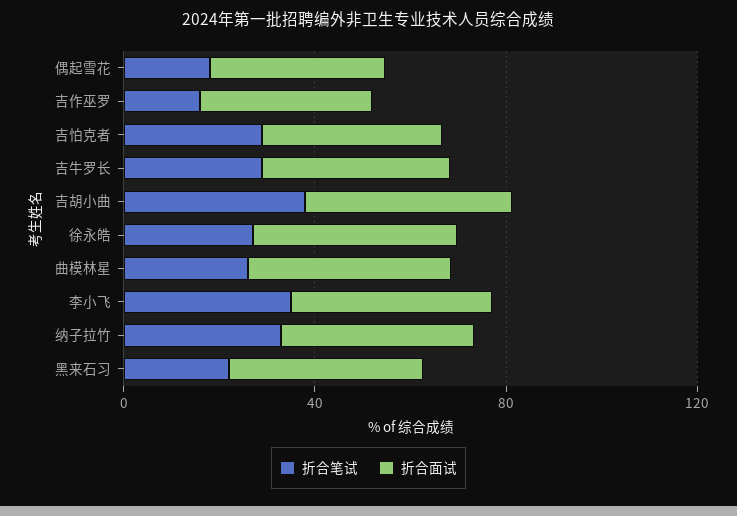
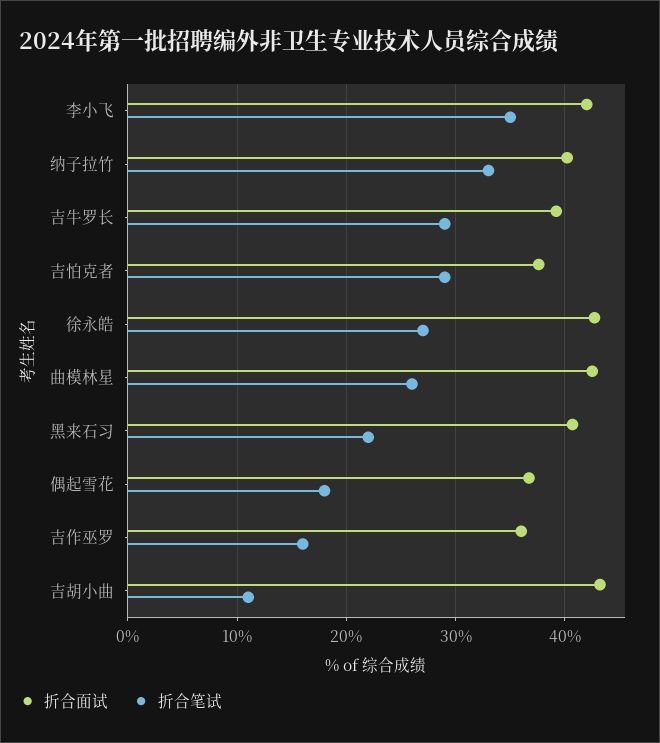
  {
    "折合笔试": {
      "偶起雪花": 18,
      "吉作巫罗": 16,
      "吉怕克者": 29,
      "吉牛罗长": 29,
-     "吉胡小曲": 40,
+     "吉胡小曲": 11,
      "徐永皓": 27,
      "曲模林星": 26,
      "李小飞": 35,
      "纳子拉竹": 33,
      "黑来石习": 22
    },
    "折合面试": {
      "偶起雪花": 37,
      "吉作巫罗": 36,
      "吉怕克者": 38,
      "吉牛罗长": 39,
      "吉胡小曲": 43,
      "徐永皓": 43,
      "曲模林星": 43,
      "李小飞": 42,
      "纳子拉竹": 40,
      "黑来石习": 41
    }
  }

